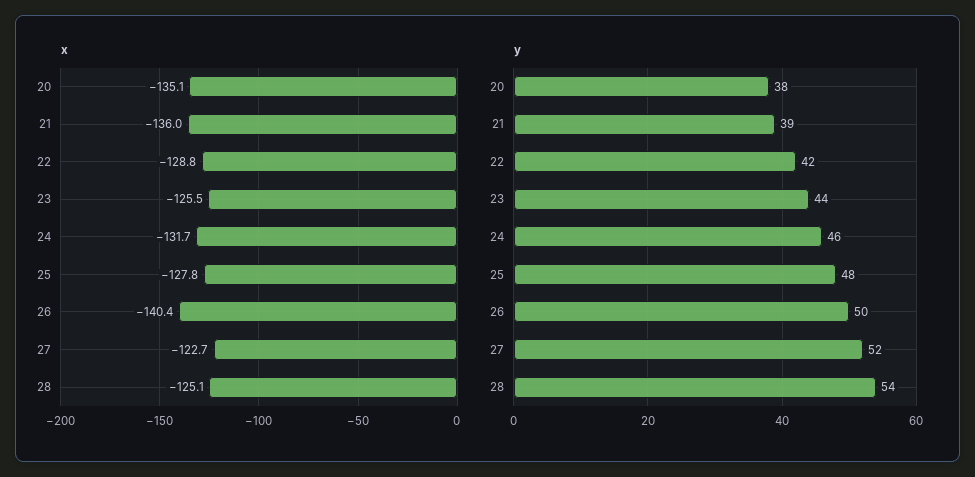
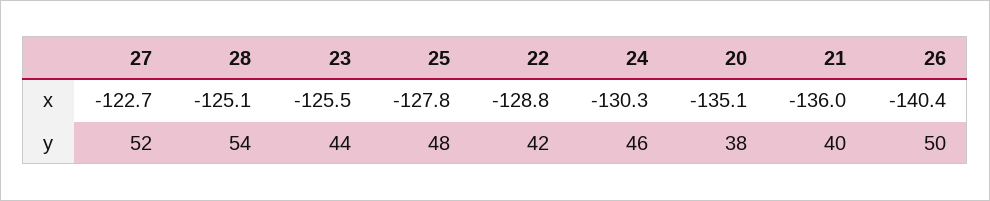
  {
    "x": {
      "20": -135.1,
      "21": -136,
      "22": -128.8,
      "23": -125.5,
-     "24": -131.7,
+     "24": -130.3,
      "25": -127.8,
      "26": -140.4,
      "27": -122.7,
      "28": -125.1
    },
    "y": {
      "20": 38,
-     "21": 39,
+     "21": 40,
      "22": 42,
      "23": 44,
      "24": 46,
      "25": 48,
      "26": 50,
      "27": 52,
      "28": 54
    }
  }

